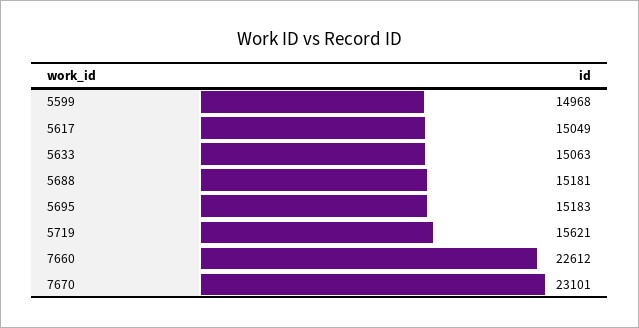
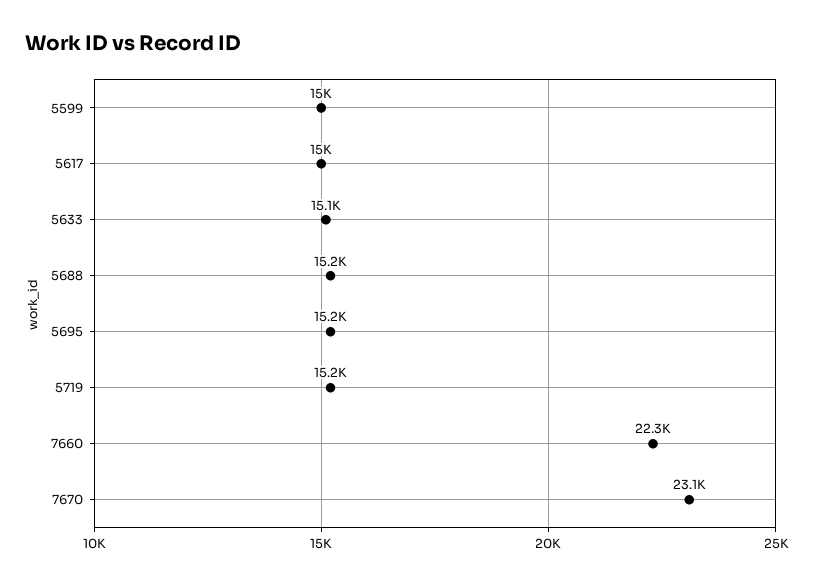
  {
    "5599": 14968,
    "5617": 15049,
    "5633": 15063,
    "5688": 15181,
    "5695": 15183,
-   "5719": 15621,
+   "5719": 15200,
-   "7660": 22612,
+   "7660": 22300,
    "7670": 23101
  }

